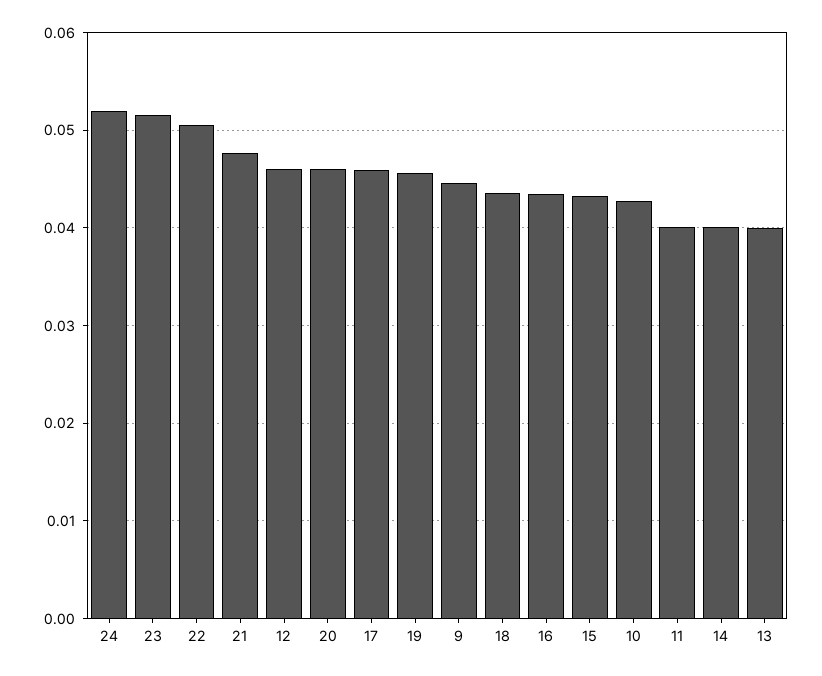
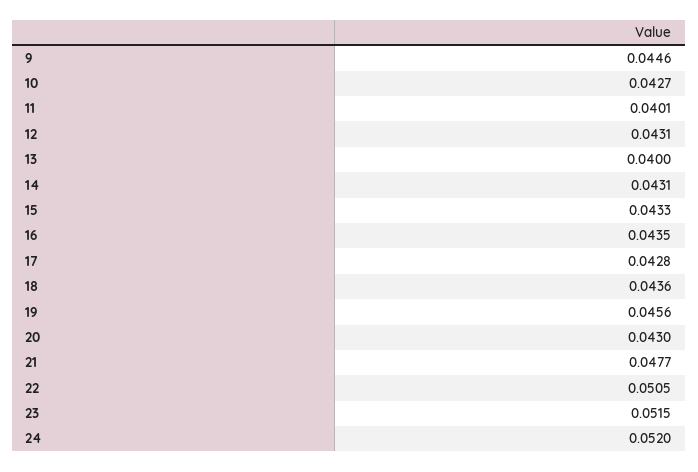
  {
    "24": 0.052,
    "23": 0.0515,
    "22": 0.0505,
    "21": 0.0477,
-   "12": 0.046,
+   "12": 0.0431,
-   "20": 0.046,
+   "20": 0.043,
-   "17": 0.046,
+   "17": 0.0428,
    "19": 0.0456,
    "9": 0.0446,
    "18": 0.0436,
    "16": 0.0435,
    "15": 0.0433,
    "10": 0.0427,
    "11": 0.0401,
-   "14": 0.04,
+   "14": 0.0431,
    "13": 0.04
  }

